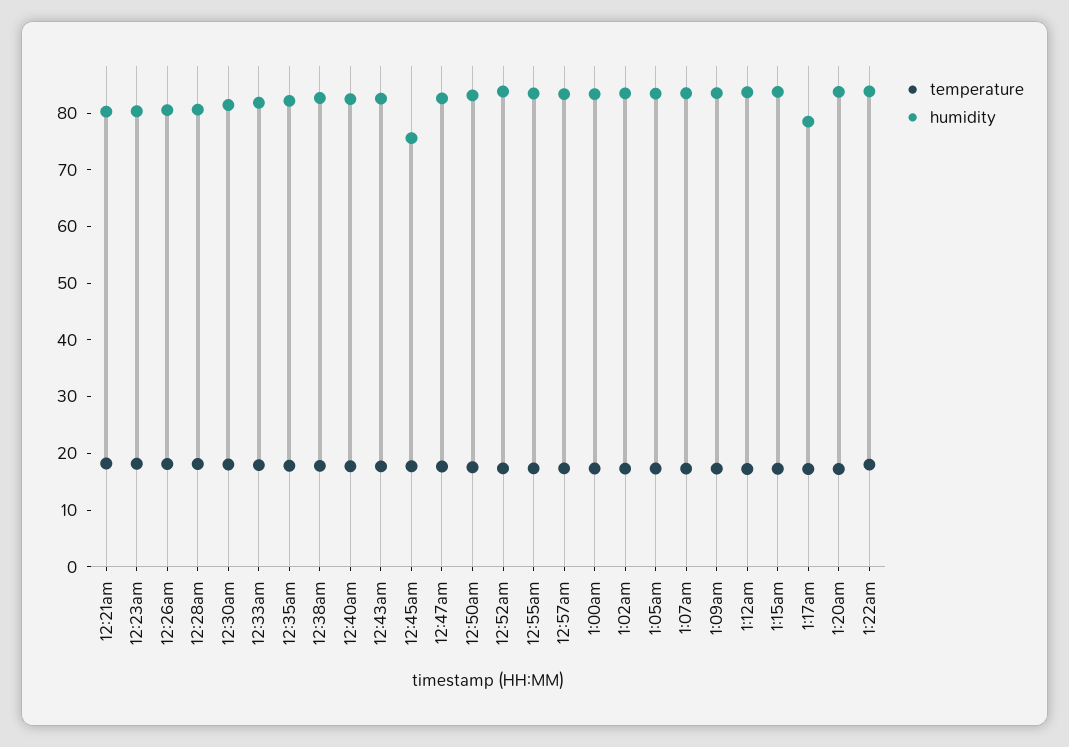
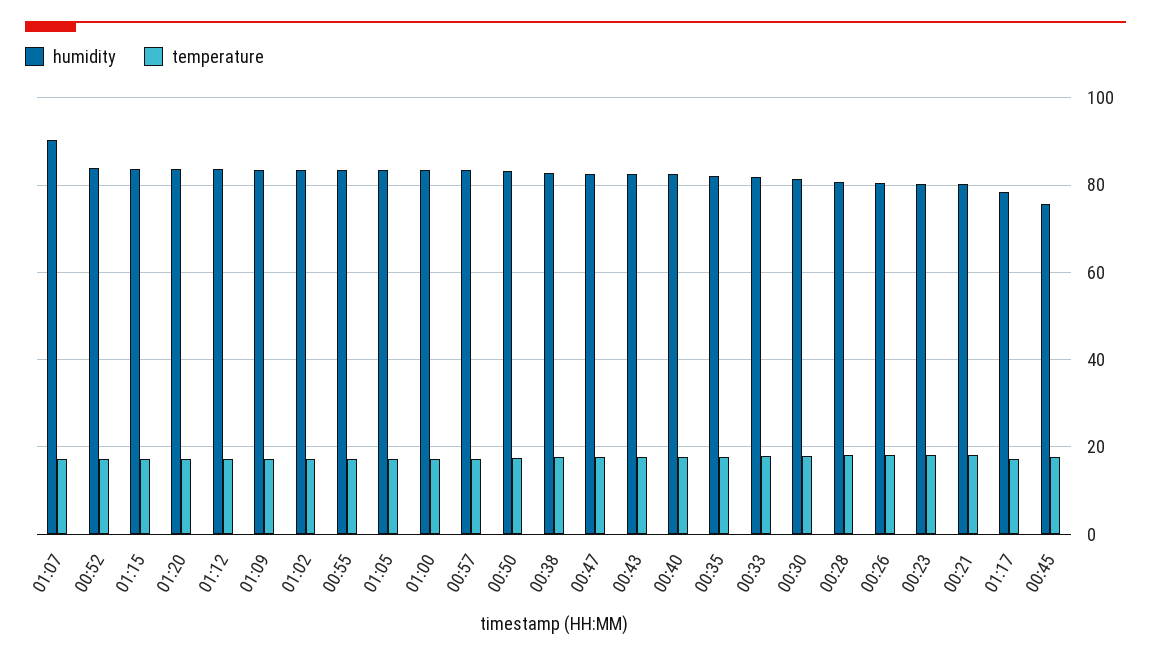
  {
    "temperature": {
      "12:21am": 18,
      "12:23am": 18,
      "12:26am": 18,
      "12:28am": 18,
      "12:30am": 18,
      "12:33am": 18,
      "12:35am": 18,
      "12:38am": 18,
      "12:40am": 18,
      "12:43am": 18,
      "12:45am": 18,
      "12:47am": 18,
      "12:50am": 18,
      "12:52am": 18,
      "12:55am": 18,
      "12:57am": 18,
      "1:00am": 18,
      "1:02am": 18,
      "1:05am": 18,
      "1:07am": 18,
      "1:09am": 18,
      "1:12am": 18,
      "1:15am": 18,
      "1:17am": 18,
-     "1:20am": 18,
+     "1:20am": 18
-     "1:22am": 18
    },
    "humidity": {
      "12:21am": 80,
      "12:23am": 80,
      "12:26am": 80,
      "12:28am": 80,
      "12:30am": 82,
      "12:33am": 82,
      "12:35am": 82,
      "12:38am": 82,
      "12:40am": 82,
      "12:43am": 82,
      "12:45am": 76,
      "12:47am": 82,
      "12:50am": 84,
      "12:52am": 84,
      "12:55am": 84,
      "12:57am": 84,
      "1:00am": 84,
      "1:02am": 84,
      "1:05am": 84,
-     "1:07am": 84,
+     "1:07am": 90,
      "1:09am": 84,
      "1:12am": 84,
      "1:15am": 84,
      "1:17am": 78,
-     "1:20am": 84,
+     "1:20am": 84
-     "1:22am": 84
    }
  }

